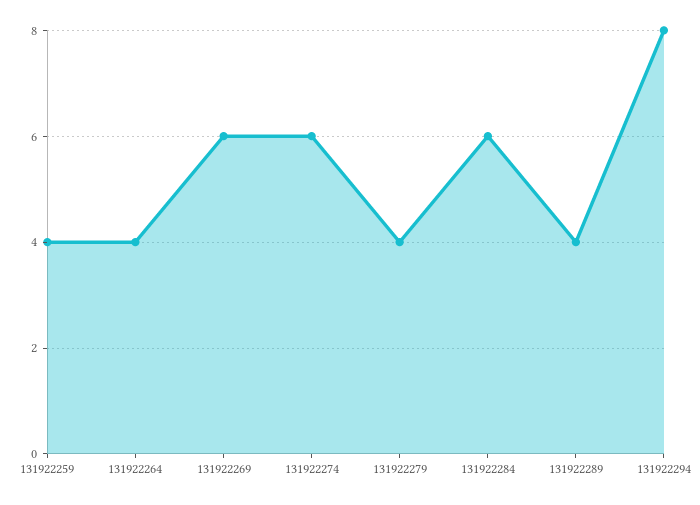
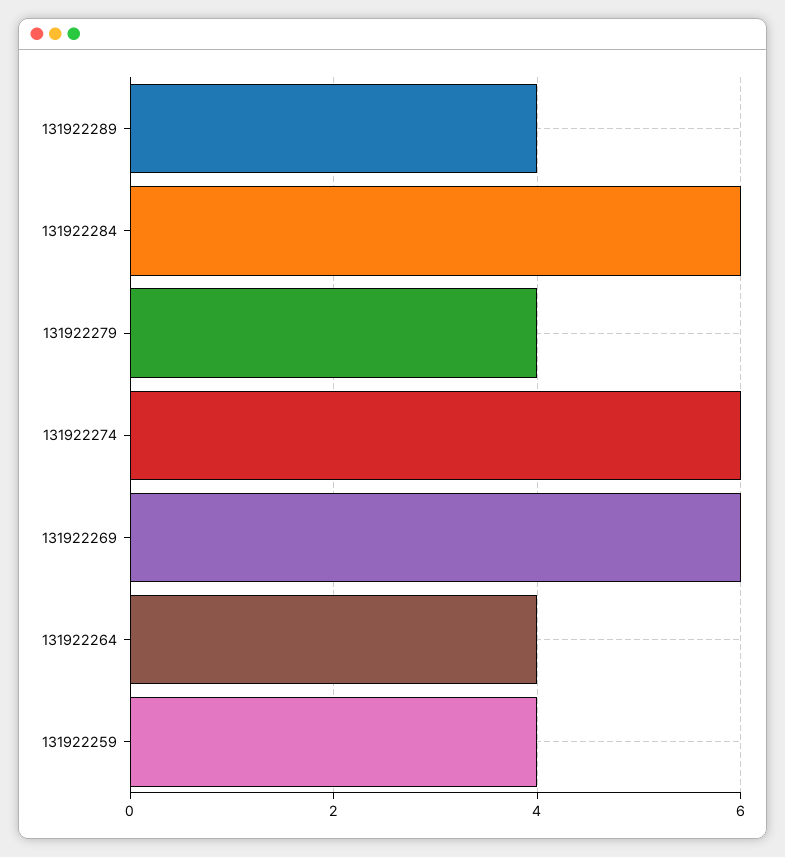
  {
    "131922259": 4,
    "131922264": 4,
    "131922269": 6,
    "131922274": 6,
    "131922279": 4,
    "131922284": 6,
-   "131922289": 4,
+   "131922289": 4
-   "131922294": 8
  }

